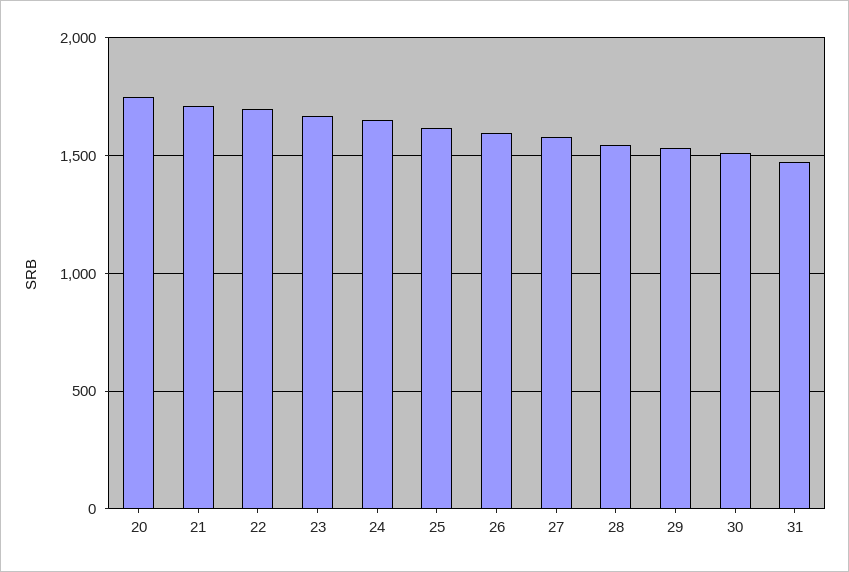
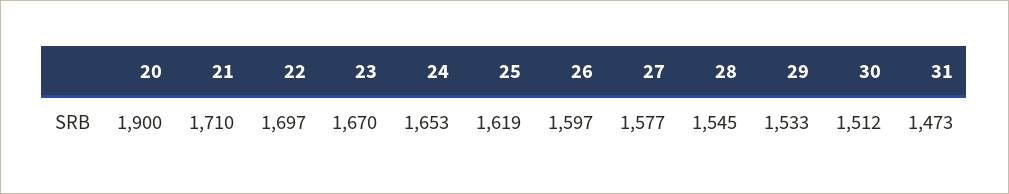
  {
-   "20": 1750,
+   "20": 1900,
    "21": 1710,
    "22": 1697,
    "23": 1670,
    "24": 1653,
    "25": 1619,
    "26": 1597,
    "27": 1577,
    "28": 1545,
    "29": 1533,
    "30": 1512,
    "31": 1473
  }

